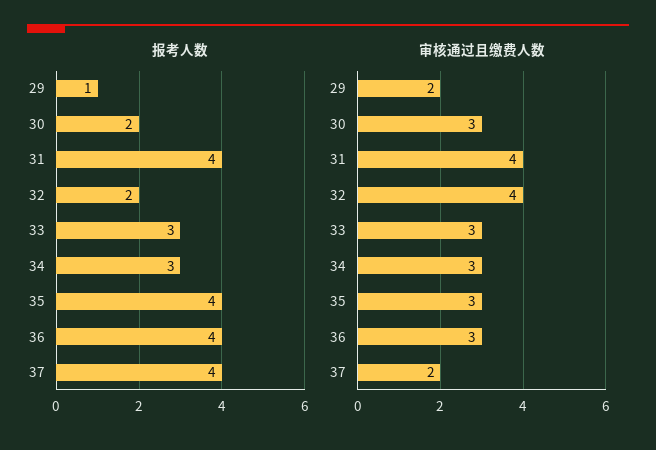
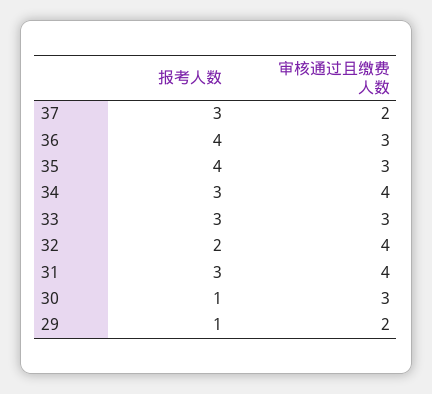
  {
    "报考人数": {
      "29": 1,
-     "30": 2,
+     "30": 1,
-     "31": 4,
+     "31": 3,
      "32": 2,
      "33": 3,
      "34": 3,
      "35": 4,
      "36": 4,
-     "37": 4
+     "37": 3
    },
    "审核通过且缴费人数": {
      "29": 2,
      "30": 3,
      "31": 4,
      "32": 4,
      "33": 3,
-     "34": 3,
+     "34": 4,
      "35": 3,
      "36": 3,
      "37": 2
    }
  }

